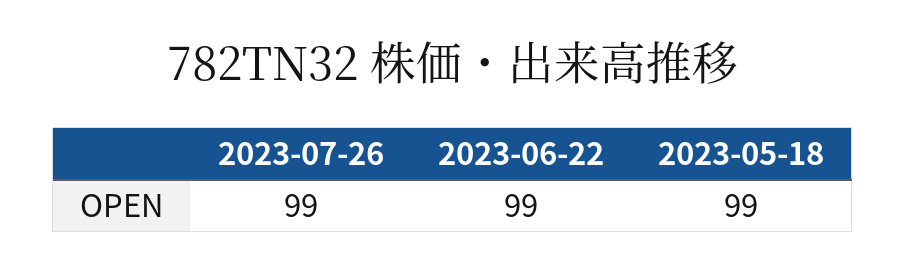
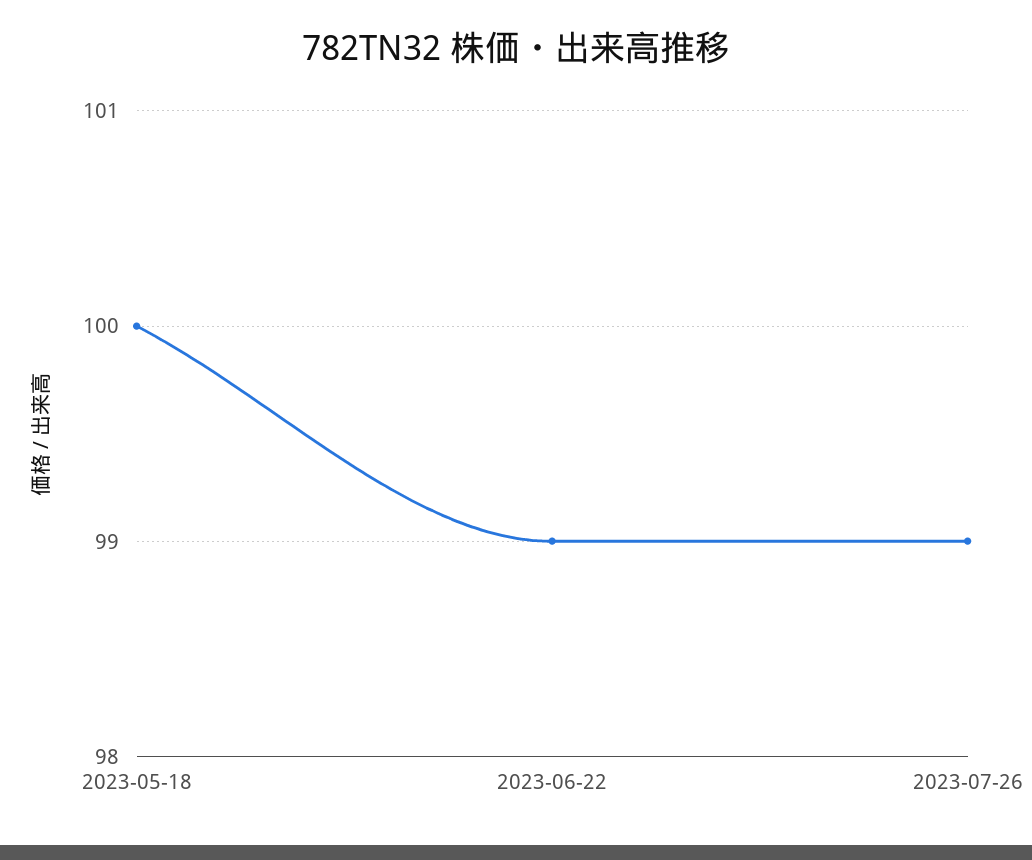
  {
    "2023-07-26": 99,
    "2023-06-22": 99,
-   "2023-05-18": 99
+   "2023-05-18": 100
  }

